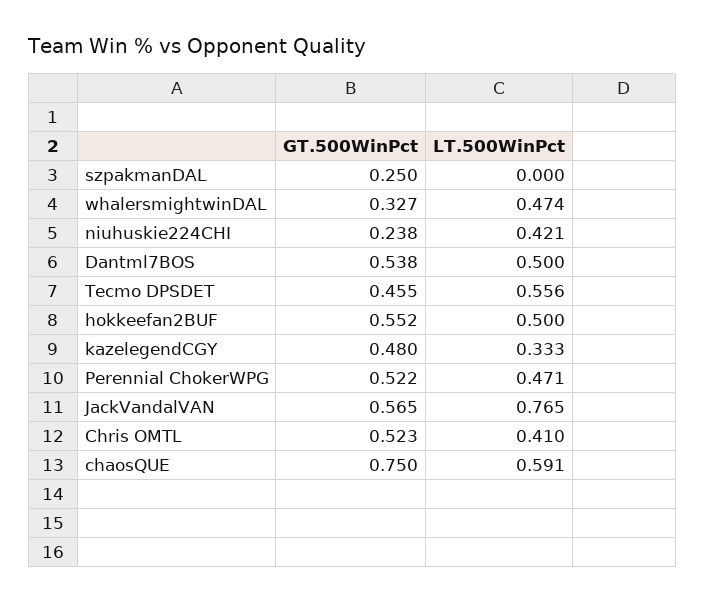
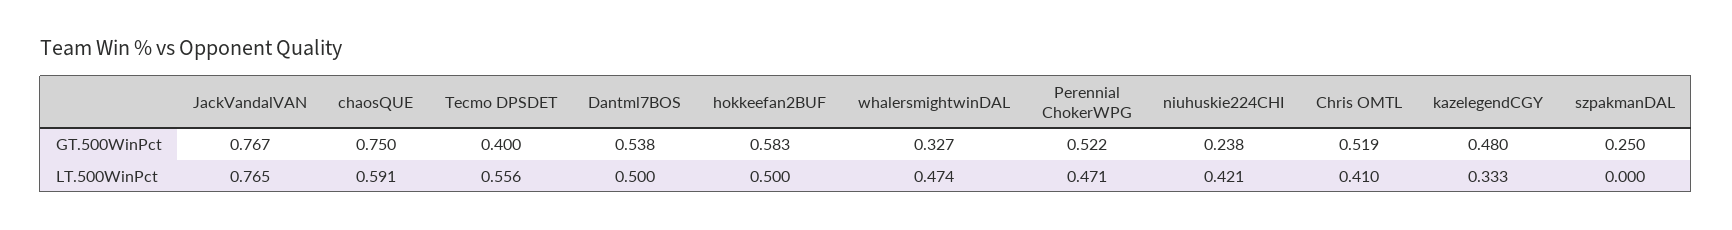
  {
    "GT.500WinPct": {
      "szpakmanDAL": 0.25,
      "whalersmightwinDAL": 0.327,
      "niuhuskie224CHI": 0.238,
      "Dantml7BOS": 0.538,
-     "Tecmo DPSDET": 0.455,
+     "Tecmo DPSDET": 0.4,
-     "hokkeefan2BUF": 0.552,
+     "hokkeefan2BUF": 0.583,
      "kazelegendCGY": 0.48,
      "Perennial ChokerWPG": 0.522,
-     "JackVandalVAN": 0.565,
+     "JackVandalVAN": 0.767,
-     "Chris OMTL": 0.523,
+     "Chris OMTL": 0.519,
      "chaosQUE": 0.75
    },
    "LT.500WinPct": {
      "szpakmanDAL": 0,
      "whalersmightwinDAL": 0.474,
      "niuhuskie224CHI": 0.421,
      "Dantml7BOS": 0.5,
      "Tecmo DPSDET": 0.556,
      "hokkeefan2BUF": 0.5,
      "kazelegendCGY": 0.333,
      "Perennial ChokerWPG": 0.471,
      "JackVandalVAN": 0.765,
      "Chris OMTL": 0.41,
      "chaosQUE": 0.591
    }
  }

